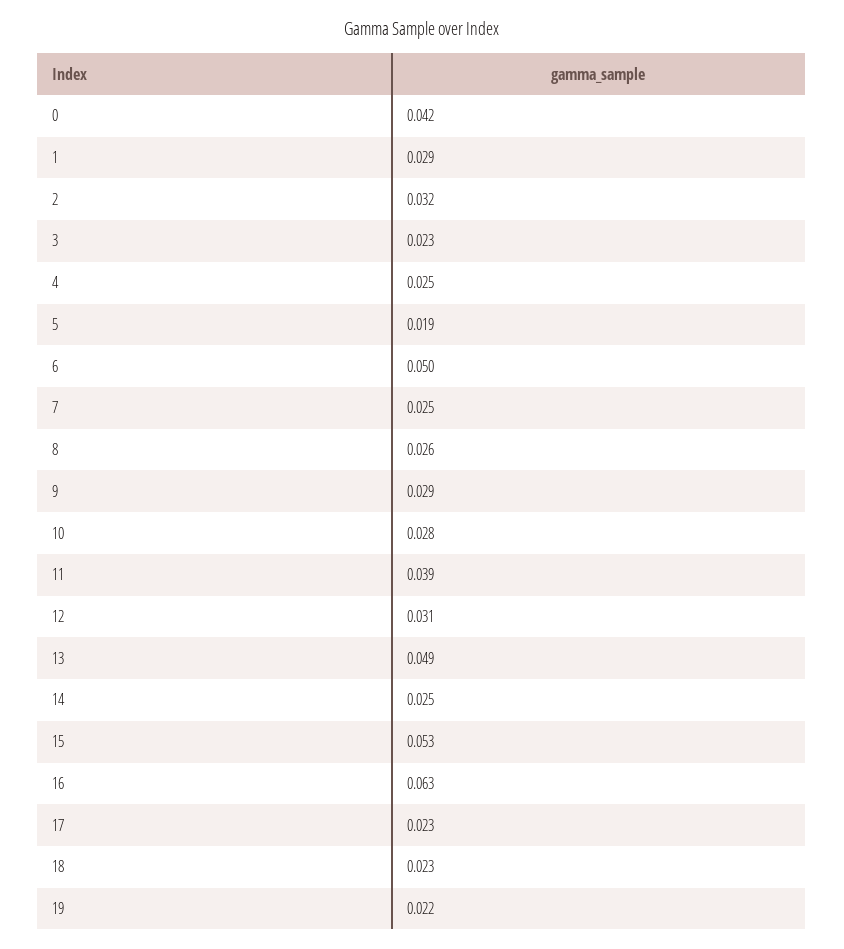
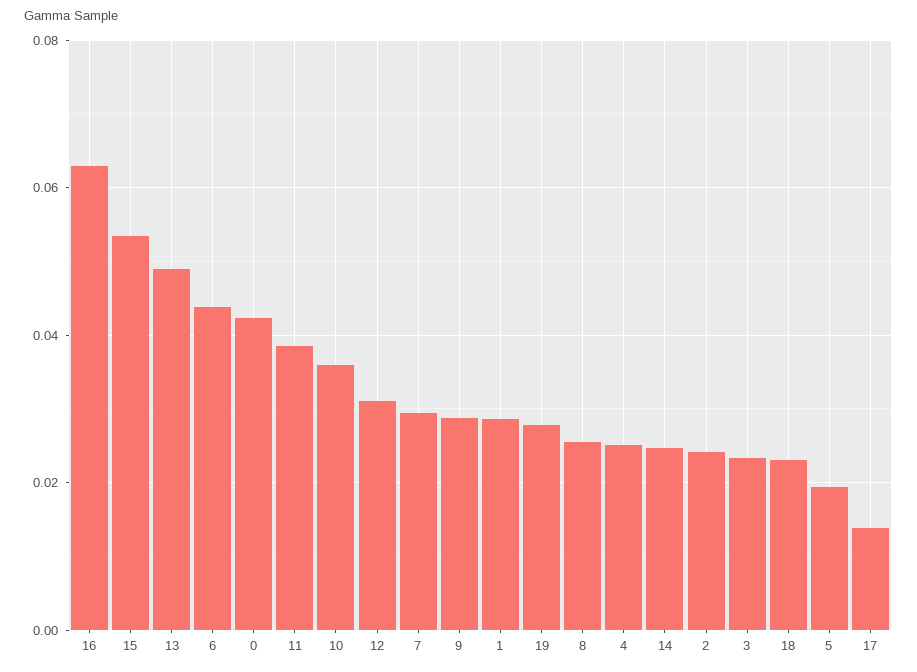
  {
    "0": 0.042,
    "1": 0.029,
-   "2": 0.032,
+   "2": 0.024,
    "3": 0.023,
    "4": 0.025,
    "5": 0.019,
-   "6": 0.05,
+   "6": 0.044,
-   "7": 0.025,
+   "7": 0.03,
    "8": 0.026,
    "9": 0.029,
-   "10": 0.028,
+   "10": 0.036,
    "11": 0.039,
    "12": 0.031,
    "13": 0.049,
    "14": 0.025,
    "15": 0.053,
    "16": 0.063,
-   "17": 0.023,
+   "17": 0.014,
    "18": 0.023,
-   "19": 0.022
+   "19": 0.028
  }

